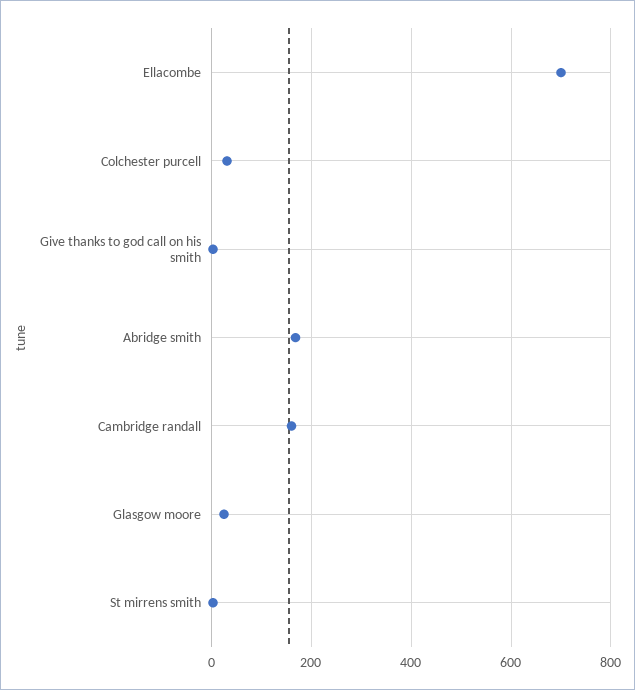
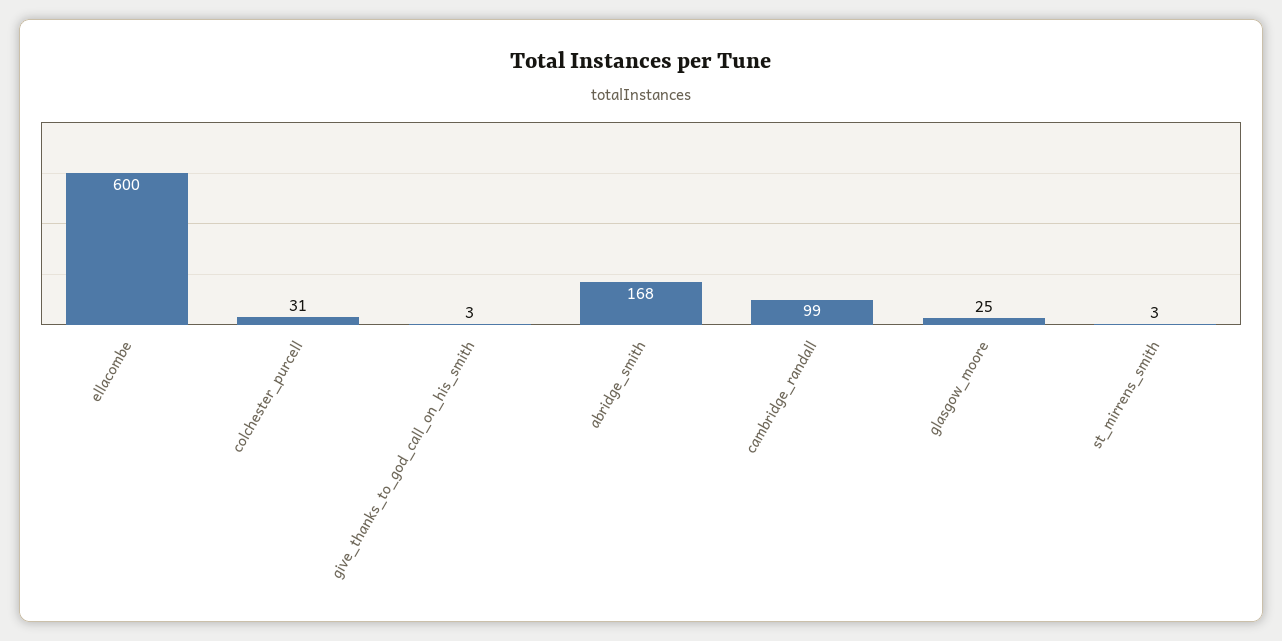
  {
-   "Ellacombe": 700,
+   "Ellacombe": 600,
    "Colchester purcell": 31,
    "Give thanks to god call on his smith": 3,
    "Abridge smith": 168,
-   "Cambridge randall": 160,
+   "Cambridge randall": 99,
    "Glasgow moore": 25,
    "St mirrens smith": 3
  }

